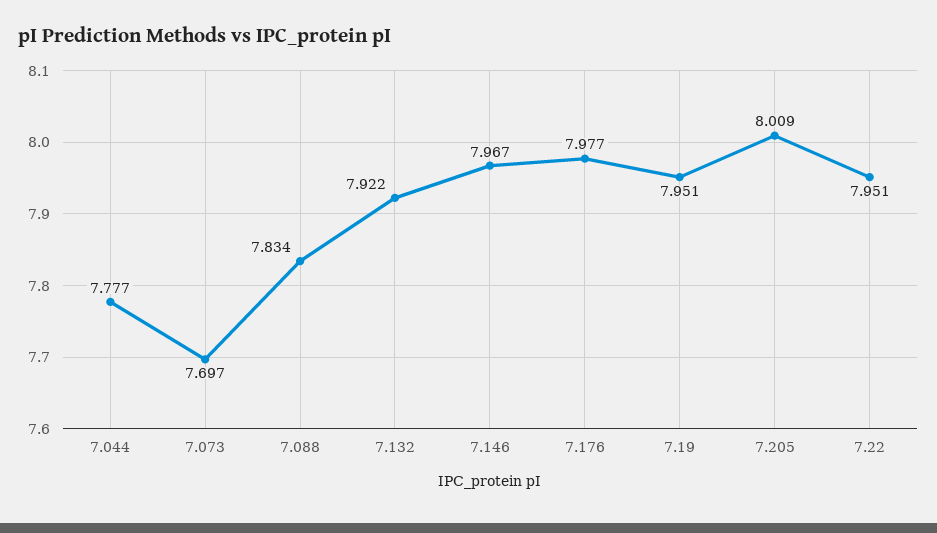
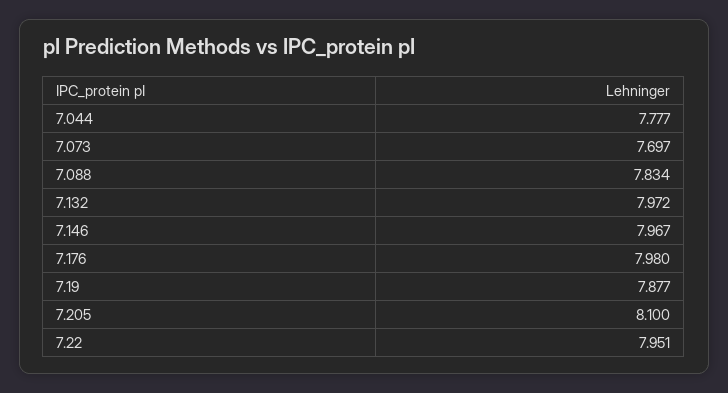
  {
    "7.044": 7.777,
    "7.073": 7.697,
    "7.088": 7.834,
-   "7.132": 7.922,
+   "7.132": 7.972,
    "7.146": 7.967,
-   "7.176": 7.977,
+   "7.176": 7.98,
-   "7.19": 7.951,
+   "7.19": 7.877,
-   "7.205": 8.009,
+   "7.205": 8.1,
    "7.22": 7.951
  }

